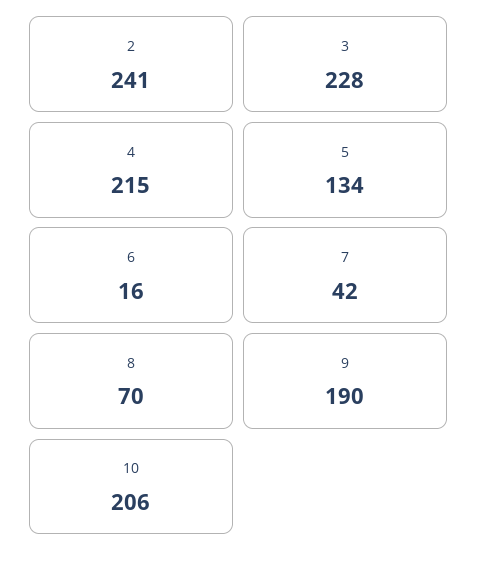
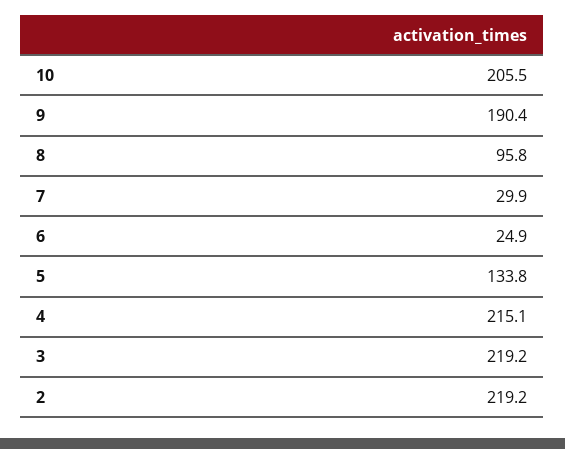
  {
-   "2": 241,
+   "2": 219.2,
-   "3": 228,
+   "3": 219.2,
    "4": 215.1,
    "5": 133.8,
-   "6": 16,
+   "6": 24.9,
-   "7": 42,
+   "7": 29.9,
-   "8": 70,
+   "8": 95.8,
    "9": 190.4,
    "10": 205.5
  }

